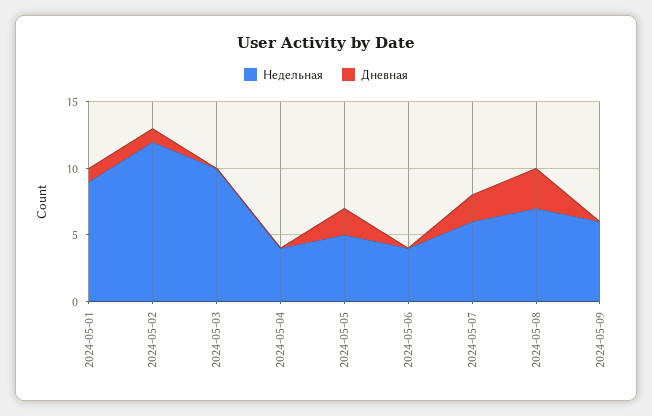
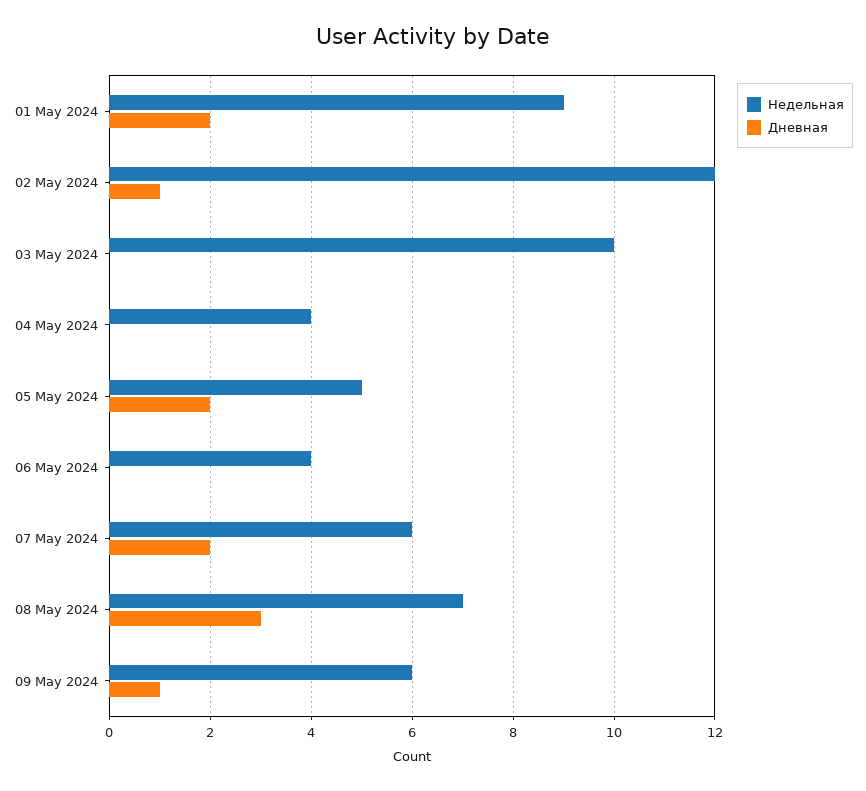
  {
    "Недельная": {
      "2024-05-01": 9,
      "2024-05-02": 12,
      "2024-05-03": 10,
      "2024-05-04": 4,
      "2024-05-05": 5,
      "2024-05-06": 4,
      "2024-05-07": 6,
      "2024-05-08": 7,
      "2024-05-09": 6
    },
    "Дневная": {
-     "2024-05-01": 1,
+     "2024-05-01": 2,
      "2024-05-02": 1,
      "2024-05-03": 0,
      "2024-05-04": 0,
      "2024-05-05": 2,
      "2024-05-06": 0,
      "2024-05-07": 2,
      "2024-05-08": 3,
-     "2024-05-09": 0
+     "2024-05-09": 1
    }
  }

